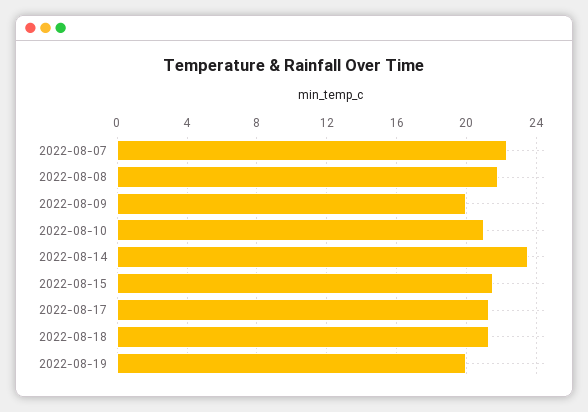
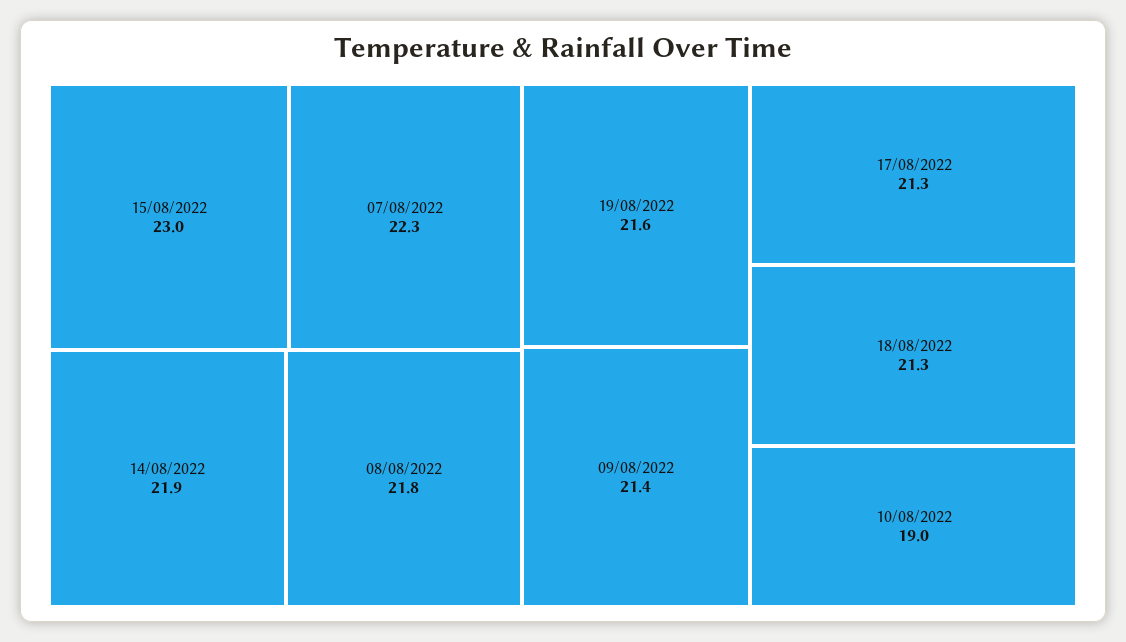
  {
    "2022-08-07": 22.3,
    "2022-08-08": 21.8,
-   "2022-08-09": 20,
+   "2022-08-09": 21.4,
-   "2022-08-10": 21,
+   "2022-08-10": 19,
-   "2022-08-14": 23.5,
+   "2022-08-14": 21.9,
-   "2022-08-15": 21.5,
+   "2022-08-15": 23,
    "2022-08-17": 21.3,
    "2022-08-18": 21.3,
-   "2022-08-19": 20
+   "2022-08-19": 21.6
  }

